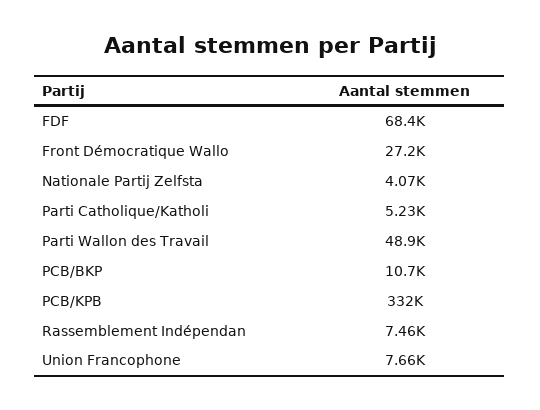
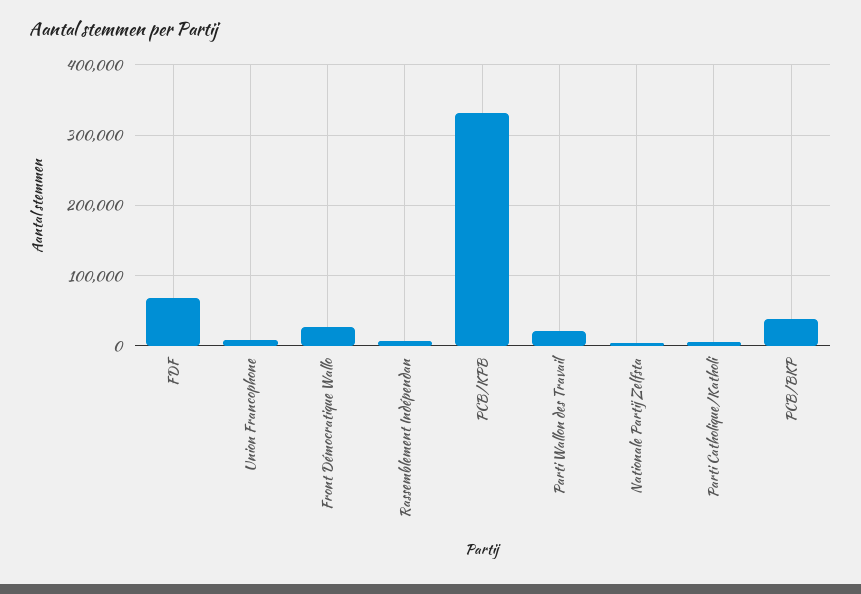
  {
    "FDF": 68400,
    "Front Démocratique Wallo": 27200,
    "Nationale Partij Zelfsta": 4070,
    "Parti Catholique/Katholi": 5230,
-   "Parti Wallon des Travail": 48900,
+   "Parti Wallon des Travail": 20000,
-   "PCB/BKP": 10700,
+   "PCB/BKP": 40000,
    "PCB/KPB": 332000,
    "Rassemblement Indépendan": 7460,
    "Union Francophone": 7660
  }

